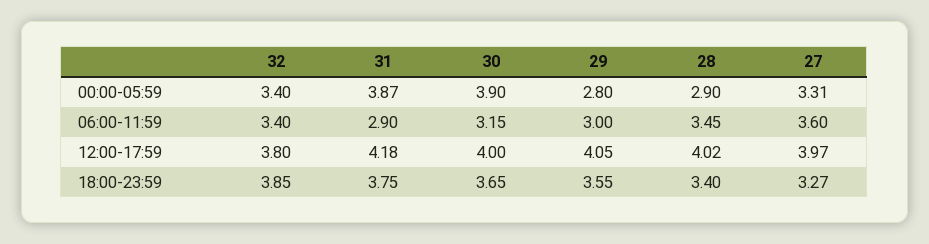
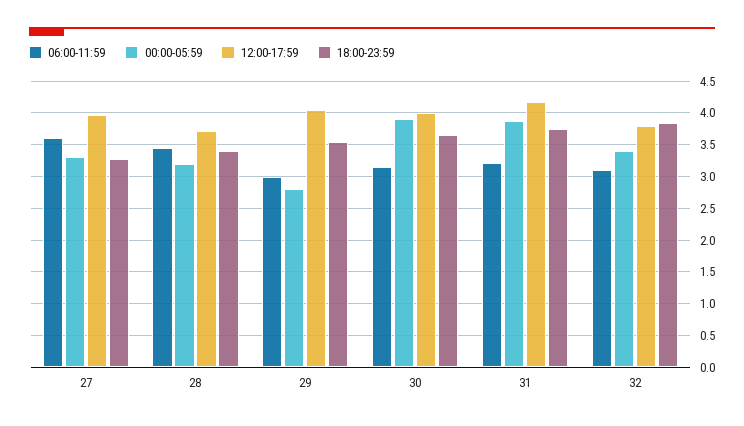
  {
    "00:00-05:59": {
      "32": 3.4,
      "31": 3.87,
      "30": 3.9,
      "29": 2.8,
-     "28": 2.9,
+     "28": 3.2,
      "27": 3.31
    },
    "06:00-11:59": {
-     "32": 3.4,
+     "32": 3.1,
-     "31": 2.9,
+     "31": 3.2,
      "30": 3.15,
      "29": 3,
      "28": 3.45,
      "27": 3.6
    },
    "12:00-17:59": {
      "32": 3.8,
      "31": 4.18,
      "30": 4,
      "29": 4.05,
-     "28": 4.02,
+     "28": 3.7,
      "27": 3.97
    },
    "18:00-23:59": {
      "32": 3.85,
      "31": 3.75,
      "30": 3.65,
      "29": 3.55,
      "28": 3.4,
      "27": 3.27
    }
  }

